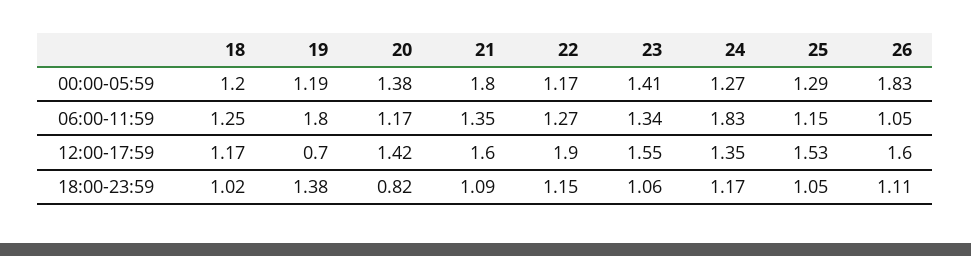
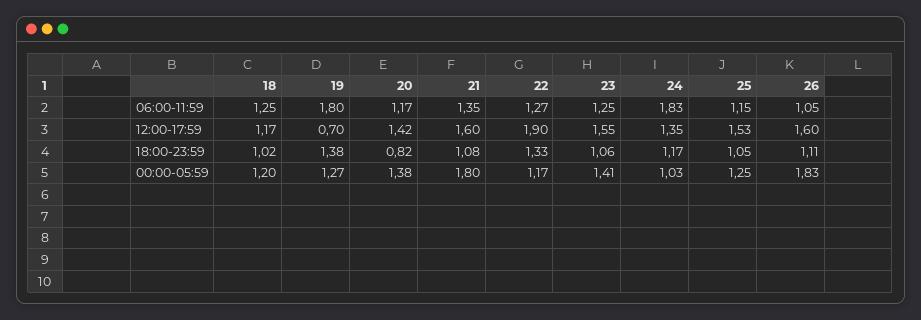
  {
    "18": {
      "00:00-05:59": 1.2,
      "06:00-11:59": 1.25,
      "12:00-17:59": 1.17,
      "18:00-23:59": 1.02
    },
    "19": {
-     "00:00-05:59": 1.19,
+     "00:00-05:59": 1.27,
      "06:00-11:59": 1.8,
      "12:00-17:59": 0.7,
      "18:00-23:59": 1.38
    },
    "20": {
      "00:00-05:59": 1.38,
      "06:00-11:59": 1.17,
      "12:00-17:59": 1.42,
      "18:00-23:59": 0.82
    },
    "21": {
      "00:00-05:59": 1.8,
      "06:00-11:59": 1.35,
      "12:00-17:59": 1.6,
-     "18:00-23:59": 1.09
+     "18:00-23:59": 1.08
    },
    "22": {
      "00:00-05:59": 1.17,
      "06:00-11:59": 1.27,
      "12:00-17:59": 1.9,
-     "18:00-23:59": 1.15
+     "18:00-23:59": 1.33
    },
    "23": {
      "00:00-05:59": 1.41,
-     "06:00-11:59": 1.34,
+     "06:00-11:59": 1.25,
      "12:00-17:59": 1.55,
      "18:00-23:59": 1.06
    },
    "24": {
-     "00:00-05:59": 1.27,
+     "00:00-05:59": 1.03,
      "06:00-11:59": 1.83,
      "12:00-17:59": 1.35,
      "18:00-23:59": 1.17
    },
    "25": {
-     "00:00-05:59": 1.29,
+     "00:00-05:59": 1.25,
      "06:00-11:59": 1.15,
      "12:00-17:59": 1.53,
      "18:00-23:59": 1.05
    },
    "26": {
      "00:00-05:59": 1.83,
      "06:00-11:59": 1.05,
      "12:00-17:59": 1.6,
      "18:00-23:59": 1.11
    }
  }

